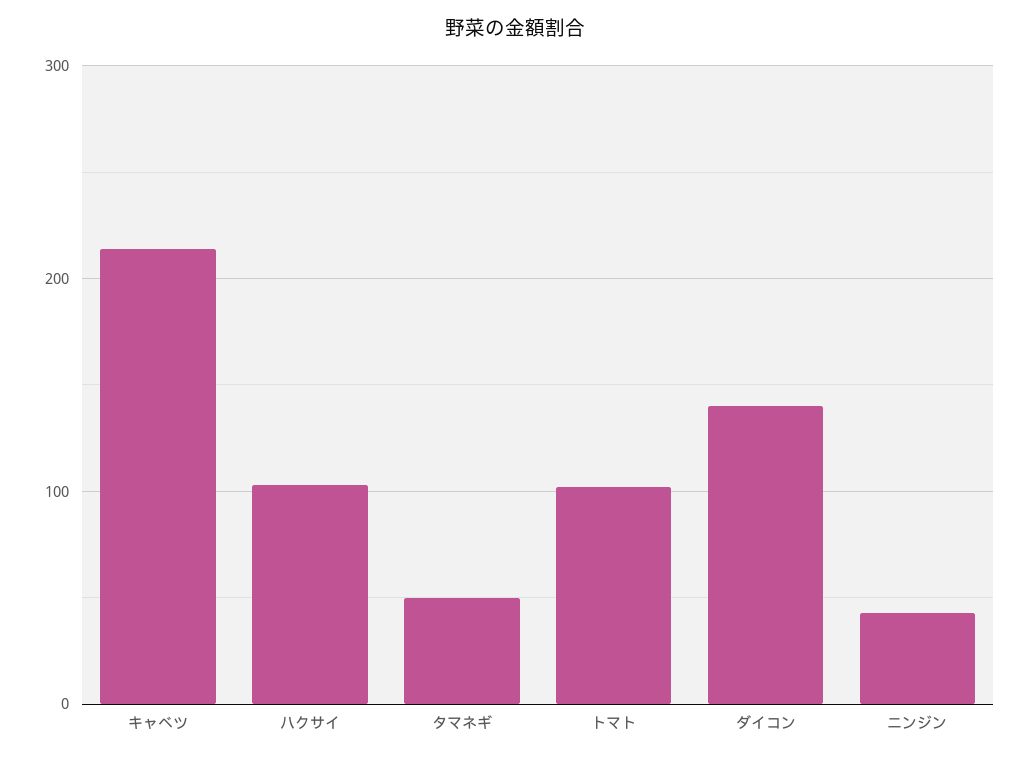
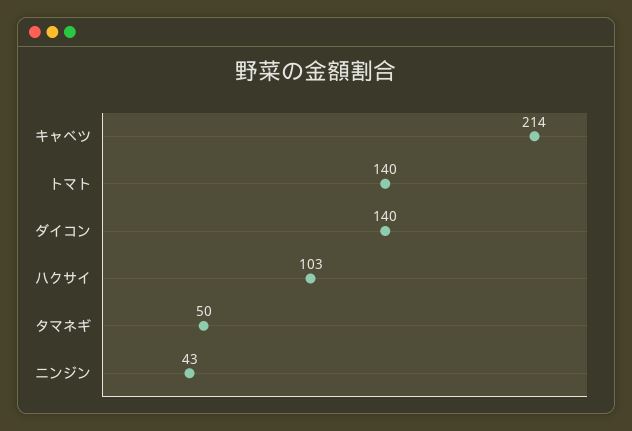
  {
    "キャベツ": 214,
    "ハクサイ": 103,
    "タマネギ": 50,
-   "トマト": 100,
+   "トマト": 140,
    "ダイコン": 140,
    "ニンジン": 43
  }

